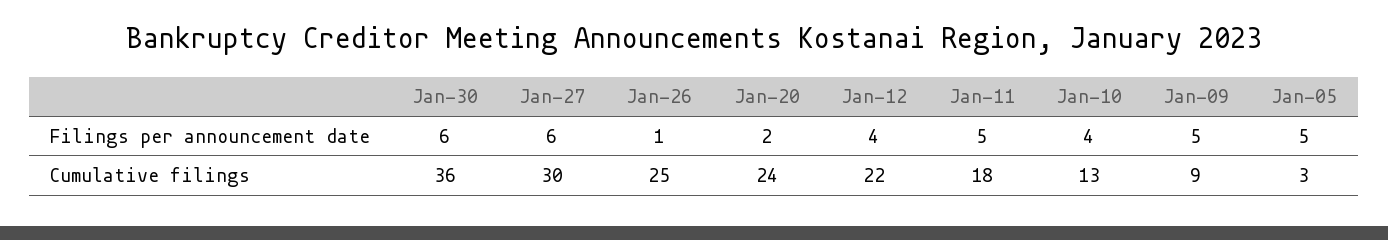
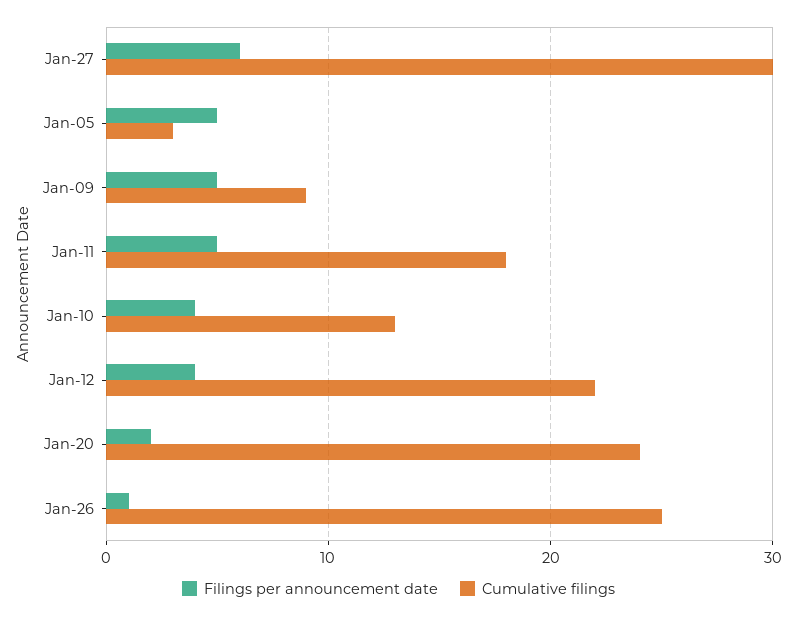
  {
    "Filings per announcement date": {
-     "Jan-30": 6,
      "Jan-27": 6,
      "Jan-26": 1,
      "Jan-20": 2,
      "Jan-12": 4,
      "Jan-11": 5,
      "Jan-10": 4,
      "Jan-09": 5,
      "Jan-05": 5
    },
    "Cumulative filings": {
-     "Jan-30": 36,
      "Jan-27": 30,
      "Jan-26": 25,
      "Jan-20": 24,
      "Jan-12": 22,
      "Jan-11": 18,
      "Jan-10": 13,
      "Jan-09": 9,
      "Jan-05": 3
    }
  }

